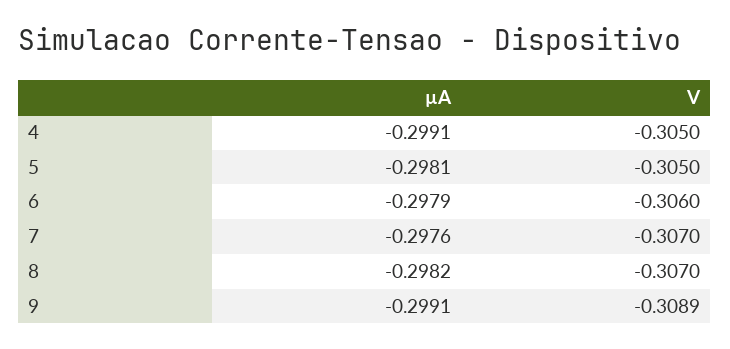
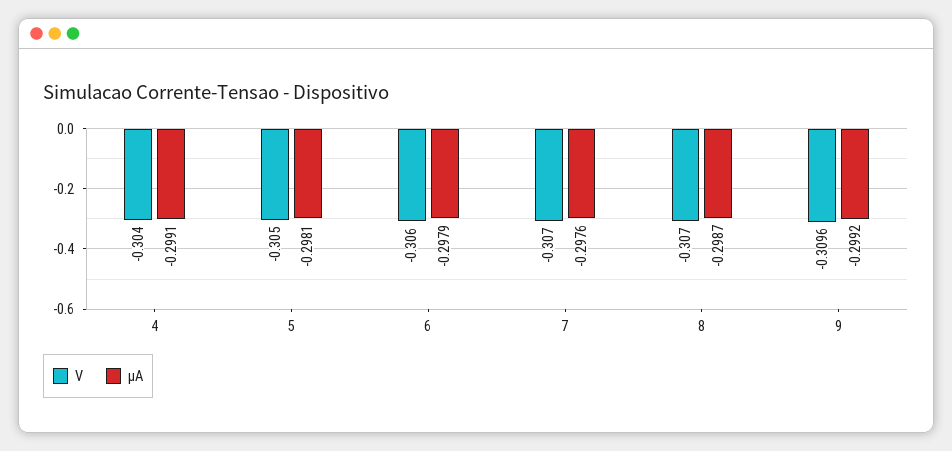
  {
    "µA": {
      "4": -0.2991,
      "5": -0.2981,
      "6": -0.2979,
      "7": -0.2976,
-     "8": -0.2982,
+     "8": -0.2987,
-     "9": -0.2991
+     "9": -0.2992
    },
    "V": {
-     "4": -0.305,
+     "4": -0.304,
      "5": -0.305,
      "6": -0.306,
      "7": -0.307,
      "8": -0.307,
-     "9": -0.3089
+     "9": -0.3096
    }
  }

